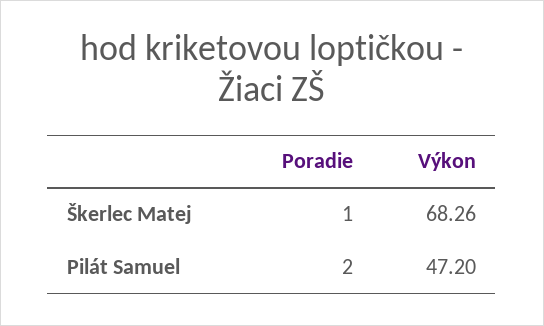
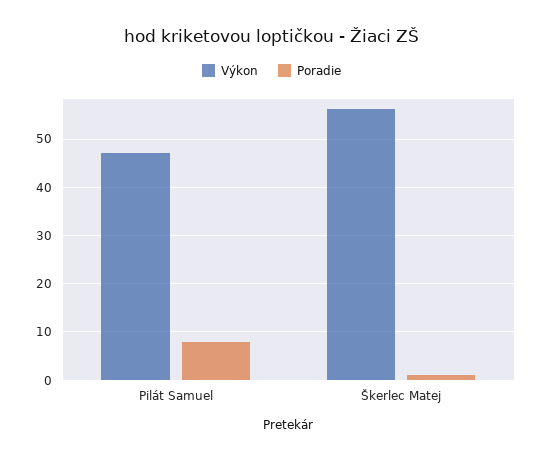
  {
    "Poradie": {
      "Škerlec Matej": 1,
-     "Pilát Samuel": 2
+     "Pilát Samuel": 8
    },
    "Výkon": {
-     "Škerlec Matej": 68.26,
+     "Škerlec Matej": 56,
      "Pilát Samuel": 47.2
    }
  }

